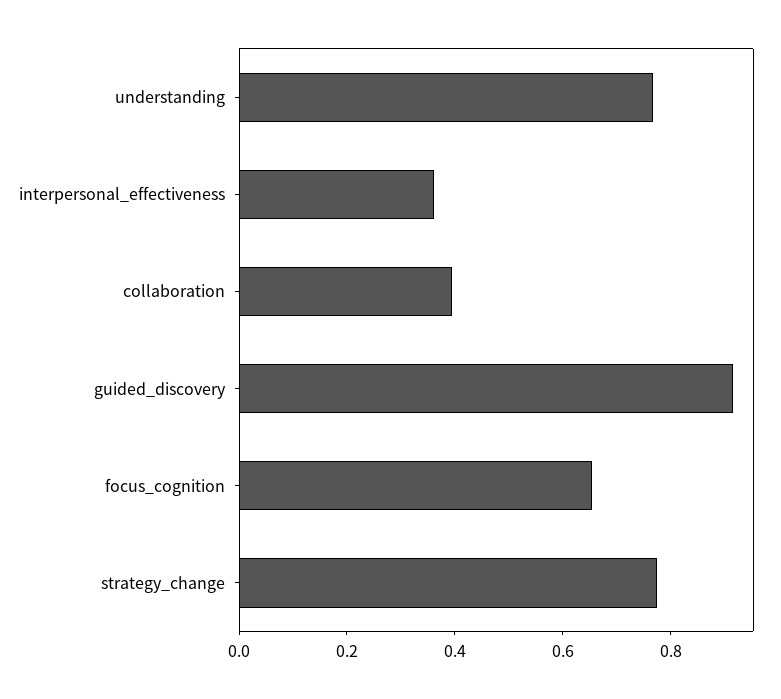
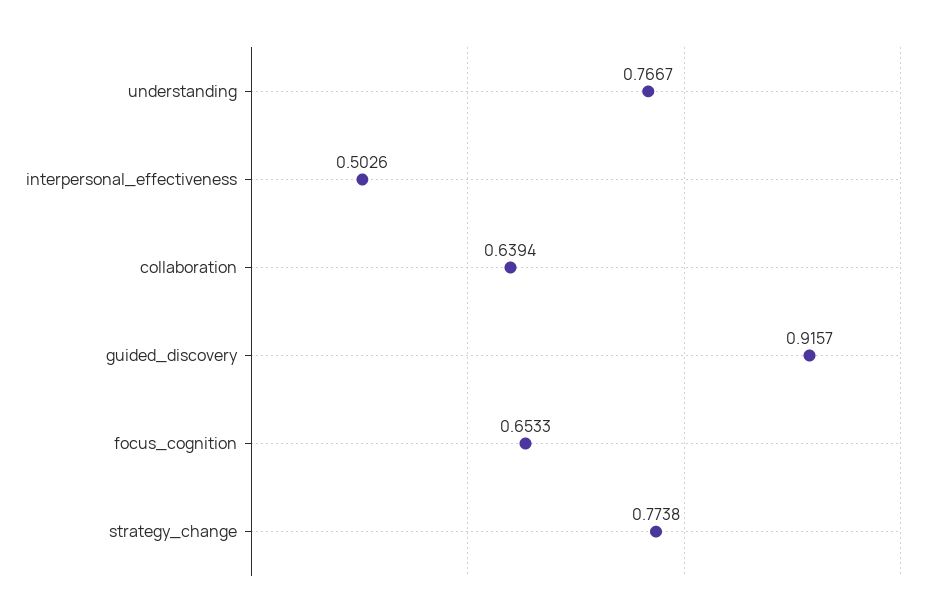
  {
    "understanding": 0.7667,
-   "interpersonal_effectiveness": 0.35,
+   "interpersonal_effectiveness": 0.5026,
-   "collaboration": 0.4,
+   "collaboration": 0.6394,
    "guided_discovery": 0.9157,
    "focus_cognition": 0.6533,
    "strategy_change": 0.7738
  }

